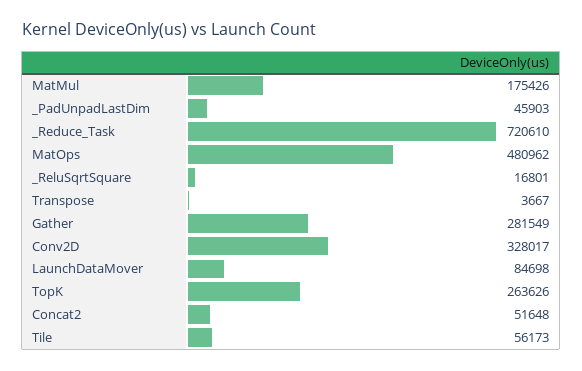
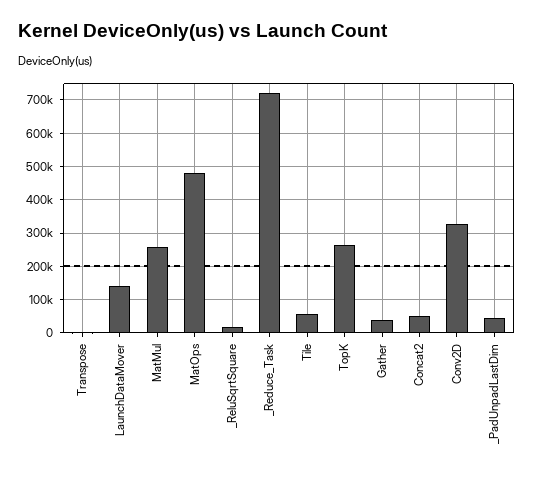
  {
-   "MatMul": 175426,
+   "MatMul": 260000,
    "_PadUnpadLastDim": 45903,
    "_Reduce_Task": 720610,
    "MatOps": 480962,
    "_ReluSqrtSquare": 16801,
    "Transpose": 3667,
-   "Gather": 281549,
+   "Gather": 40000,
    "Conv2D": 328017,
-   "LaunchDataMover": 84698,
+   "LaunchDataMover": 140000,
    "TopK": 263626,
    "Concat2": 51648,
    "Tile": 56173
  }

